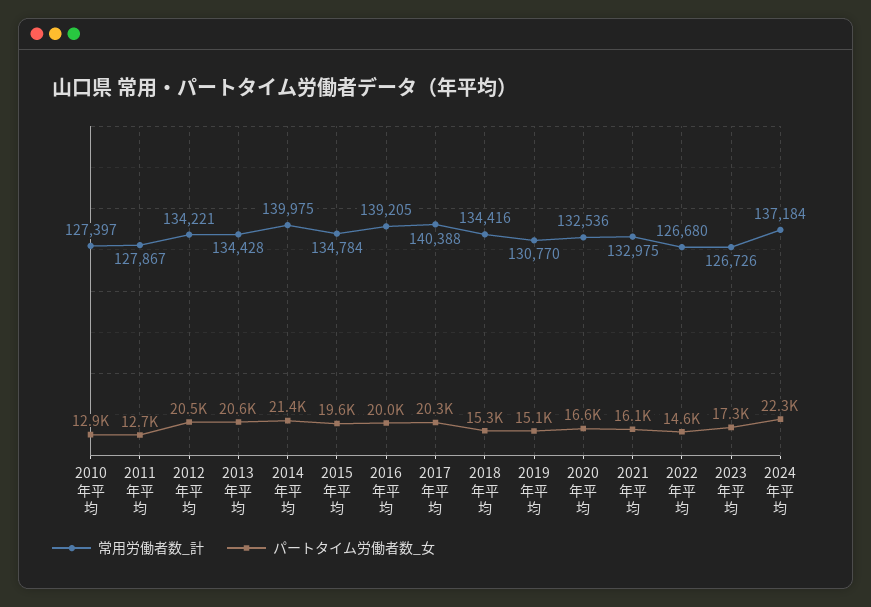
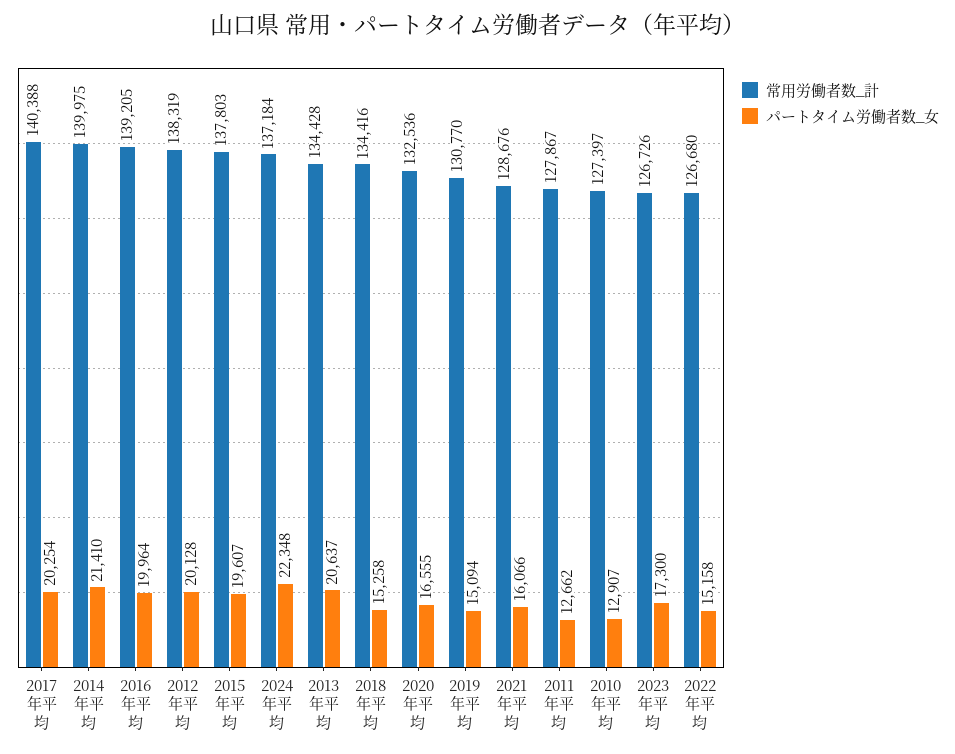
  {
    "常用労働者数_計": {
      "2010年平均": 127397,
      "2011年平均": 127867,
-     "2012年平均": 134221,
+     "2012年平均": 138319,
      "2013年平均": 134428,
      "2014年平均": 139975,
-     "2015年平均": 134784,
+     "2015年平均": 137803,
      "2016年平均": 139205,
      "2017年平均": 140388,
      "2018年平均": 134416,
      "2019年平均": 130770,
      "2020年平均": 132536,
-     "2021年平均": 132975,
+     "2021年平均": 128676,
      "2022年平均": 126680,
      "2023年平均": 126726,
      "2024年平均": 137184
    },
    "パートタイム労働者数_女": {
      "2010年平均": 12907,
      "2011年平均": 12662,
-     "2012年平均": 20500,
+     "2012年平均": 20128,
      "2013年平均": 20637,
      "2014年平均": 21410,
      "2015年平均": 19607,
      "2016年平均": 19964,
      "2017年平均": 20254,
      "2018年平均": 15258,
      "2019年平均": 15094,
      "2020年平均": 16555,
      "2021年平均": 16066,
-     "2022年平均": 14600,
+     "2022年平均": 15158,
      "2023年平均": 17300,
      "2024年平均": 22348
    }
  }

